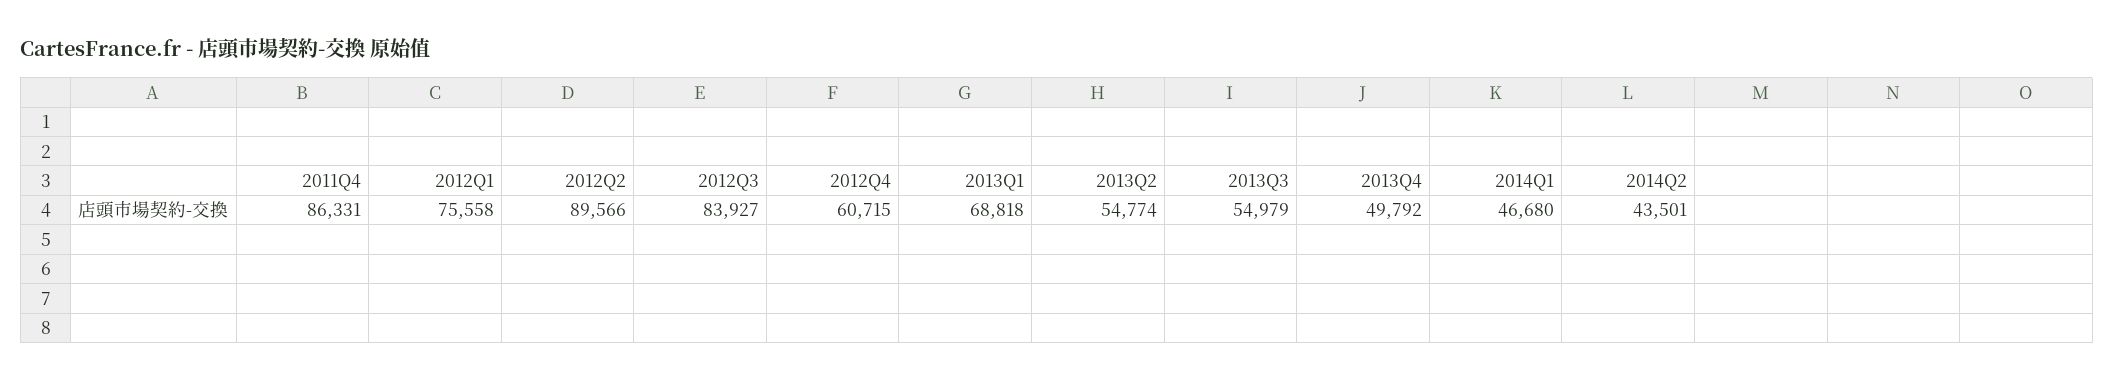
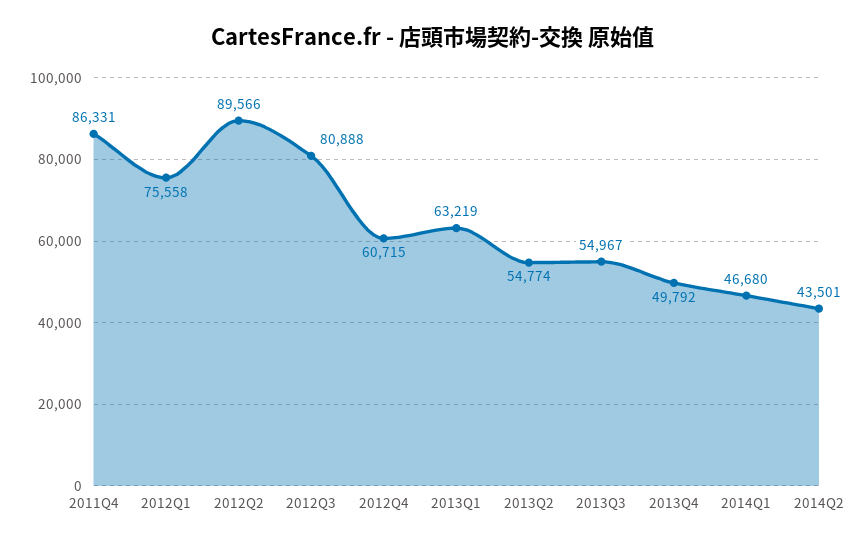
  {
    "2011Q4": 86331,
    "2012Q1": 75558,
    "2012Q2": 89566,
-   "2012Q3": 83927,
+   "2012Q3": 80888,
    "2012Q4": 60715,
-   "2013Q1": 68818,
+   "2013Q1": 63219,
    "2013Q2": 54774,
-   "2013Q3": 54979,
+   "2013Q3": 54967,
    "2013Q4": 49792,
    "2014Q1": 46680,
    "2014Q2": 43501
  }

